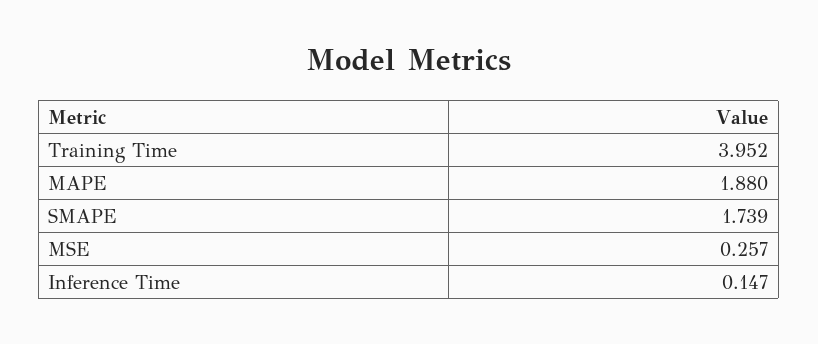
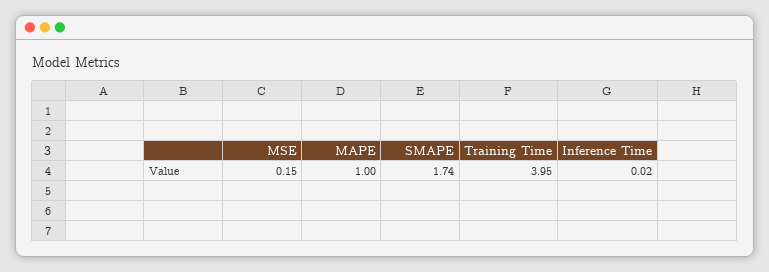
  {
    "Training Time": 3.952,
-   "MAPE": 1.88,
+   "MAPE": 1,
    "SMAPE": 1.739,
-   "MSE": 0.257,
+   "MSE": 0.15,
-   "Inference Time": 0.147
+   "Inference Time": 0.02
  }

